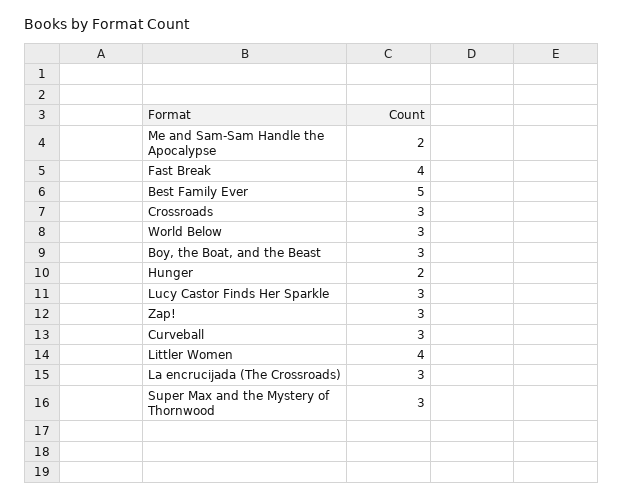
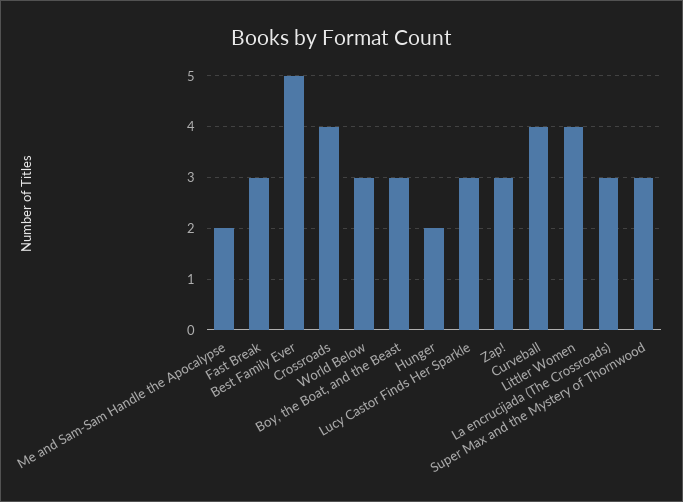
  {
    "Me and Sam-Sam Handle the Apocalypse": 2,
-   "Fast Break": 4,
+   "Fast Break": 3,
    "Best Family Ever": 5,
-   "Crossroads": 3,
+   "Crossroads": 4,
    "World Below": 3,
    "Boy, the Boat, and the Beast": 3,
    "Hunger": 2,
    "Lucy Castor Finds Her Sparkle": 3,
    "Zap!": 3,
-   "Curveball": 3,
+   "Curveball": 4,
    "Littler Women": 4,
    "La encrucijada (The Crossroads)": 3,
    "Super Max and the Mystery of Thornwood": 3
  }

